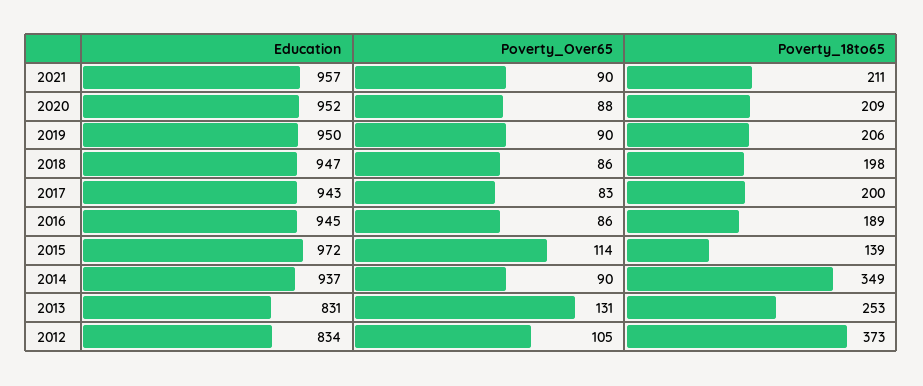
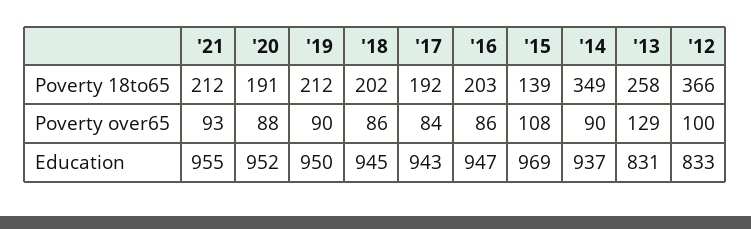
  {
    "Education": {
-     "2021": 957,
+     "2021": 955,
      "2020": 952,
      "2019": 950,
-     "2018": 947,
+     "2018": 945,
      "2017": 943,
-     "2016": 945,
+     "2016": 947,
-     "2015": 972,
+     "2015": 969,
      "2014": 937,
      "2013": 831,
-     "2012": 834
+     "2012": 833
    },
    "Poverty_Over65": {
-     "2021": 90,
+     "2021": 93,
      "2020": 88,
      "2019": 90,
      "2018": 86,
-     "2017": 83,
+     "2017": 84,
      "2016": 86,
-     "2015": 114,
+     "2015": 108,
      "2014": 90,
-     "2013": 131,
+     "2013": 129,
-     "2012": 105
+     "2012": 100
    },
    "Poverty_18to65": {
-     "2021": 211,
+     "2021": 212,
-     "2020": 209,
+     "2020": 191,
-     "2019": 206,
+     "2019": 212,
-     "2018": 198,
+     "2018": 202,
-     "2017": 200,
+     "2017": 192,
-     "2016": 189,
+     "2016": 203,
      "2015": 139,
      "2014": 349,
-     "2013": 253,
+     "2013": 258,
-     "2012": 373
+     "2012": 366
    }
  }

